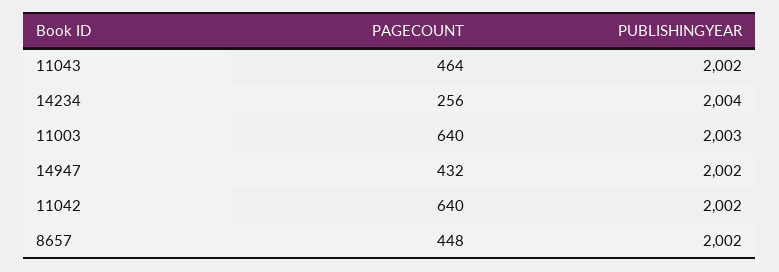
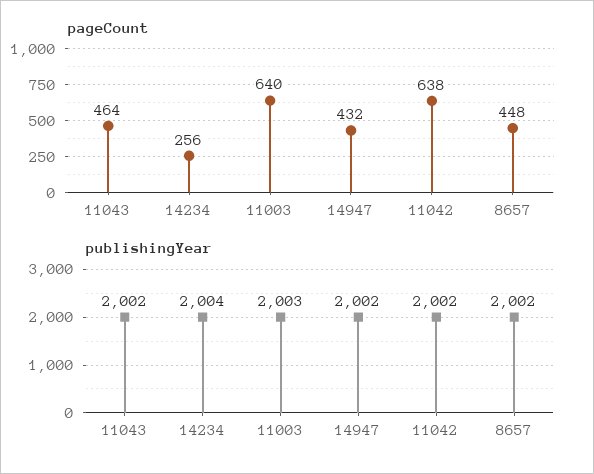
  {
    "PAGECOUNT": {
      "11043": 464,
      "14234": 256,
      "11003": 640,
      "14947": 432,
-     "11042": 640,
+     "11042": 638,
      "8657": 448
    },
    "PUBLISHINGYEAR": {
      "11043": 2002,
      "14234": 2004,
      "11003": 2003,
      "14947": 2002,
      "11042": 2002,
      "8657": 2002
    }
  }

